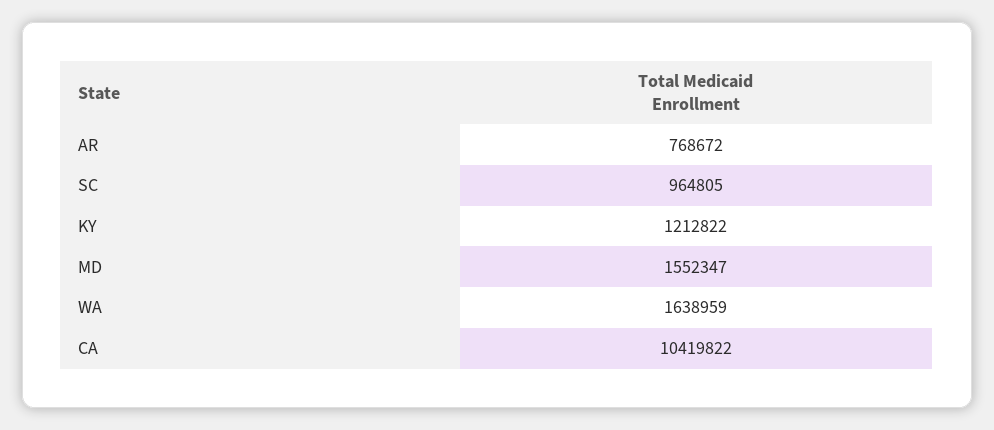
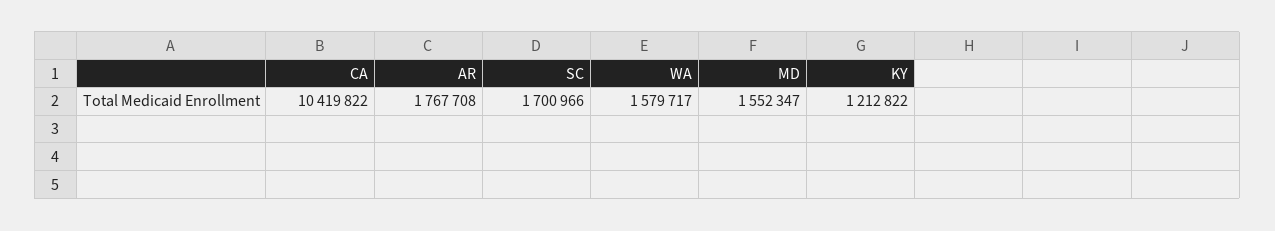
  {
-   "AR": 768672,
+   "AR": 1767708,
-   "SC": 964805,
+   "SC": 1700966,
    "KY": 1212822,
    "MD": 1552347,
-   "WA": 1638959,
+   "WA": 1579717,
    "CA": 10419822
  }

